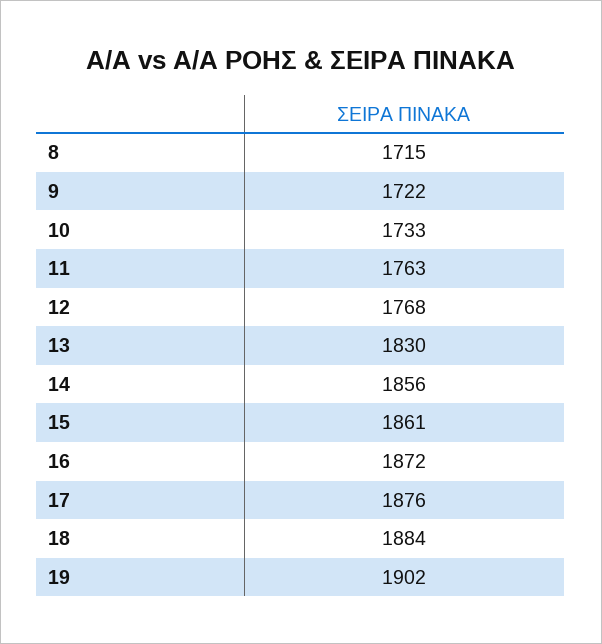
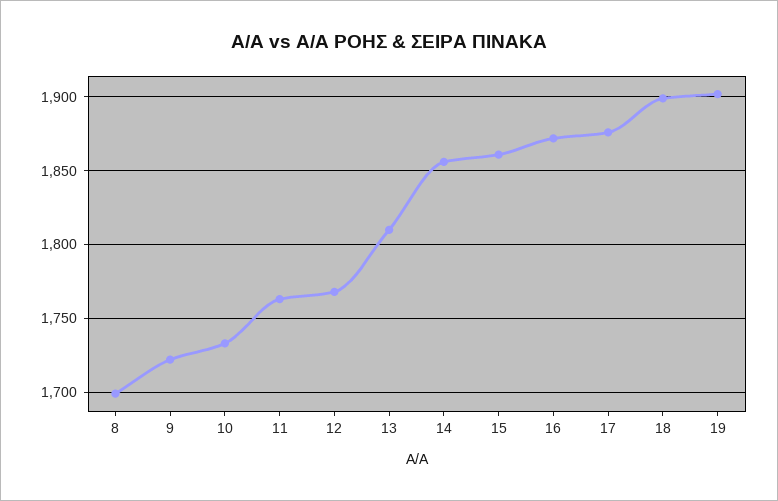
  {
-   "8": 1715,
+   "8": 1700,
    "9": 1722,
    "10": 1733,
    "11": 1763,
    "12": 1768,
-   "13": 1830,
+   "13": 1810,
    "14": 1856,
    "15": 1861,
    "16": 1872,
    "17": 1876,
-   "18": 1884,
+   "18": 1900,
    "19": 1902
  }

